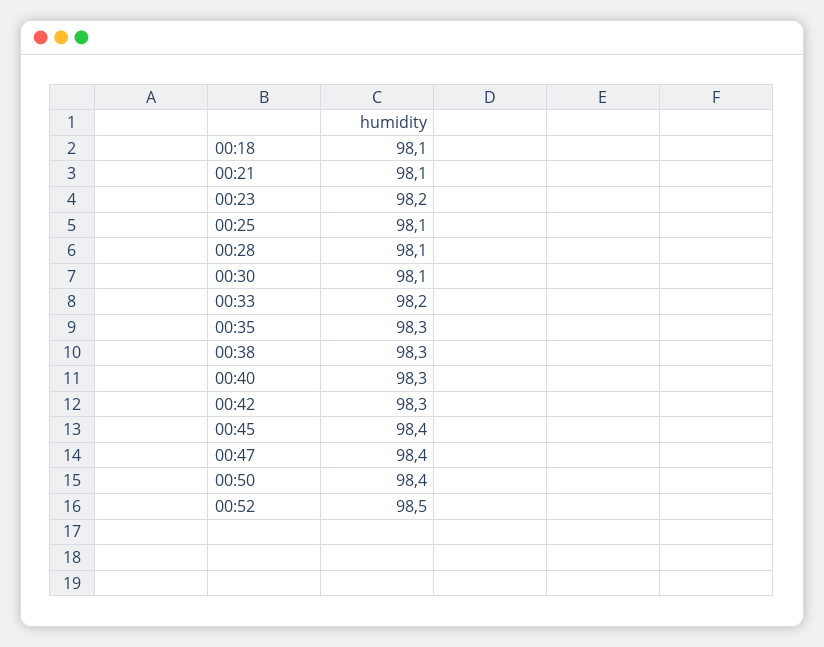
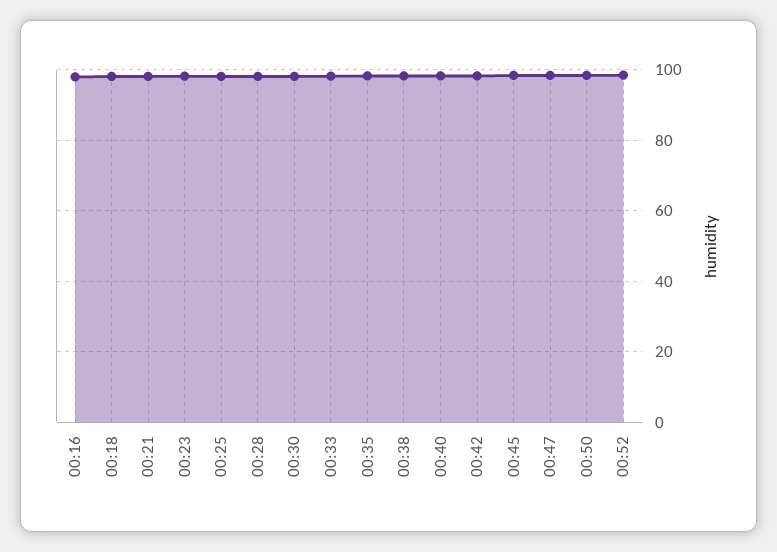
  {
    "00:18": 98.1,
    "00:21": 98.1,
    "00:23": 98.2,
    "00:25": 98.1,
    "00:28": 98.1,
    "00:30": 98.1,
    "00:33": 98.2,
    "00:35": 98.3,
    "00:38": 98.3,
    "00:40": 98.3,
    "00:42": 98.3,
    "00:45": 98.4,
    "00:47": 98.4,
    "00:50": 98.4,
-   "00:52": 98.5
+   "00:52": 98.5,
+   "00:16": 98
  }

